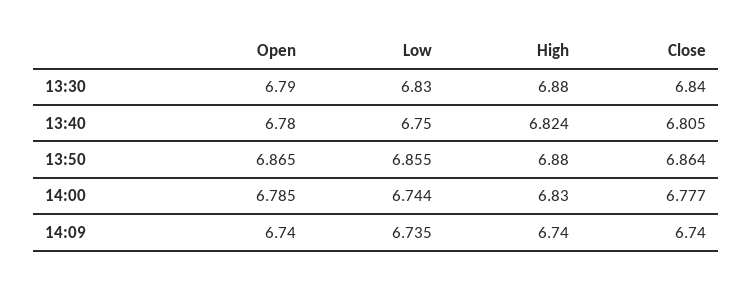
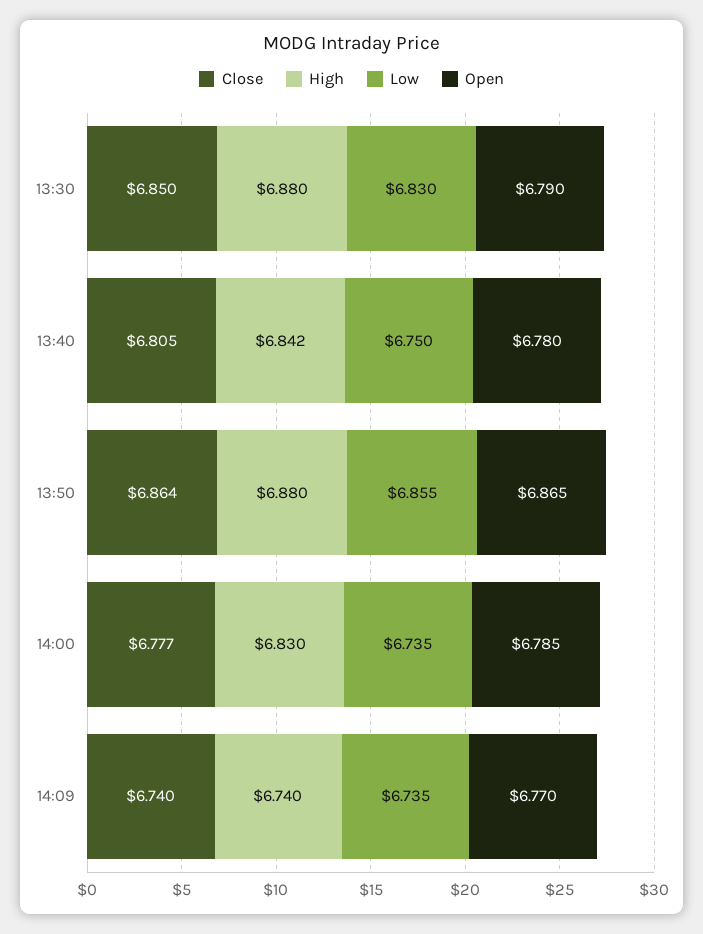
  {
    "Open": {
      "13:30": 6.79,
      "13:40": 6.78,
      "13:50": 6.865,
      "14:00": 6.785,
-     "14:09": 6.74
+     "14:09": 6.77
    },
    "Low": {
      "13:30": 6.83,
      "13:40": 6.75,
      "13:50": 6.855,
-     "14:00": 6.744,
+     "14:00": 6.735,
      "14:09": 6.735
    },
    "High": {
      "13:30": 6.88,
-     "13:40": 6.824,
+     "13:40": 6.842,
      "13:50": 6.88,
      "14:00": 6.83,
      "14:09": 6.74
    },
    "Close": {
-     "13:30": 6.84,
+     "13:30": 6.85,
      "13:40": 6.805,
      "13:50": 6.864,
      "14:00": 6.777,
      "14:09": 6.74
    }
  }

